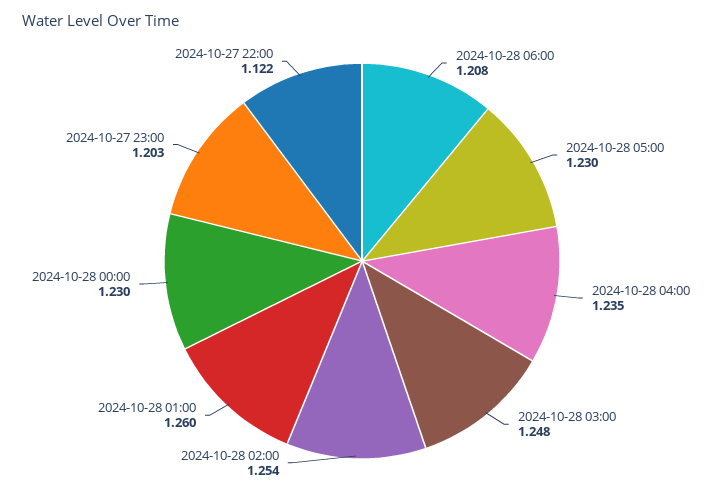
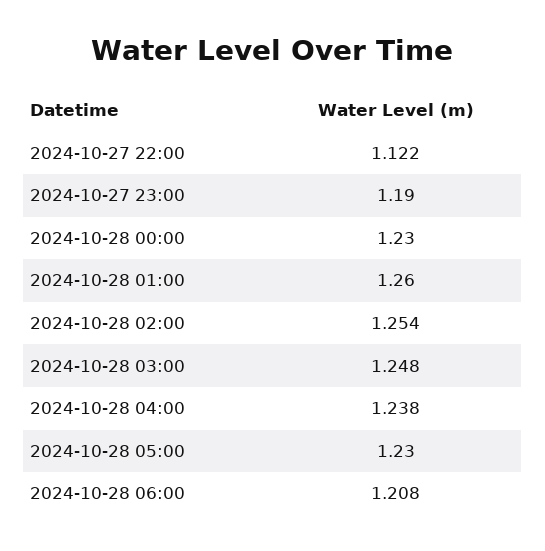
  {
    "2024-10-28 06:00": 1.208,
    "2024-10-28 05:00": 1.23,
-   "2024-10-28 04:00": 1.235,
+   "2024-10-28 04:00": 1.238,
    "2024-10-28 03:00": 1.248,
    "2024-10-28 02:00": 1.254,
    "2024-10-28 01:00": 1.26,
    "2024-10-28 00:00": 1.23,
-   "2024-10-27 23:00": 1.203,
+   "2024-10-27 23:00": 1.19,
    "2024-10-27 22:00": 1.122
  }

